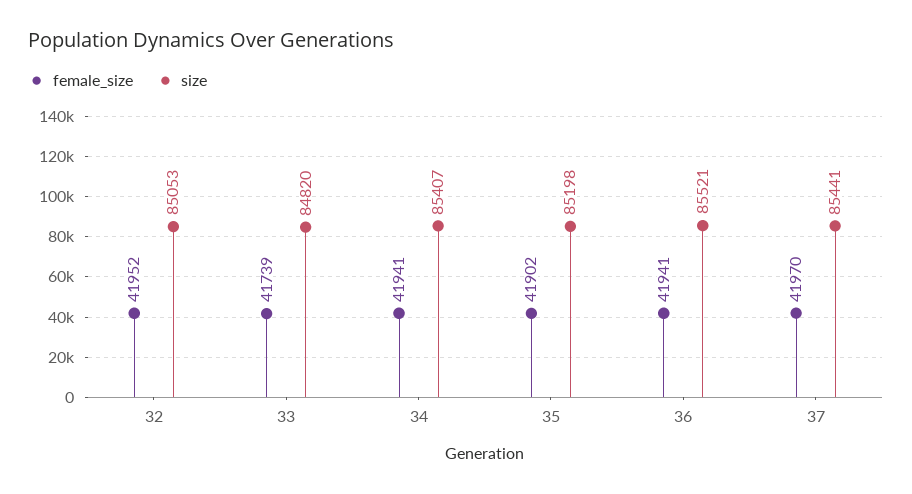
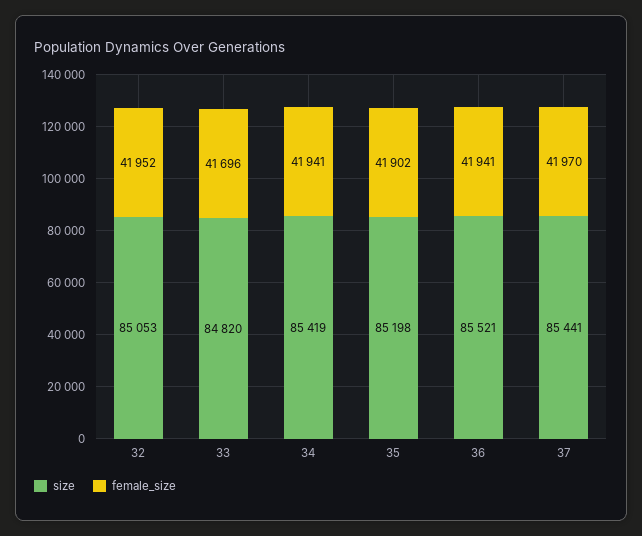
  {
    "female_size": {
      "32": 41952,
-     "33": 41739,
+     "33": 41696,
      "34": 41941,
      "35": 41902,
      "36": 41941,
      "37": 41970
    },
    "size": {
      "32": 85053,
      "33": 84820,
-     "34": 85407,
+     "34": 85419,
      "35": 85198,
      "36": 85521,
      "37": 85441
    }
  }

